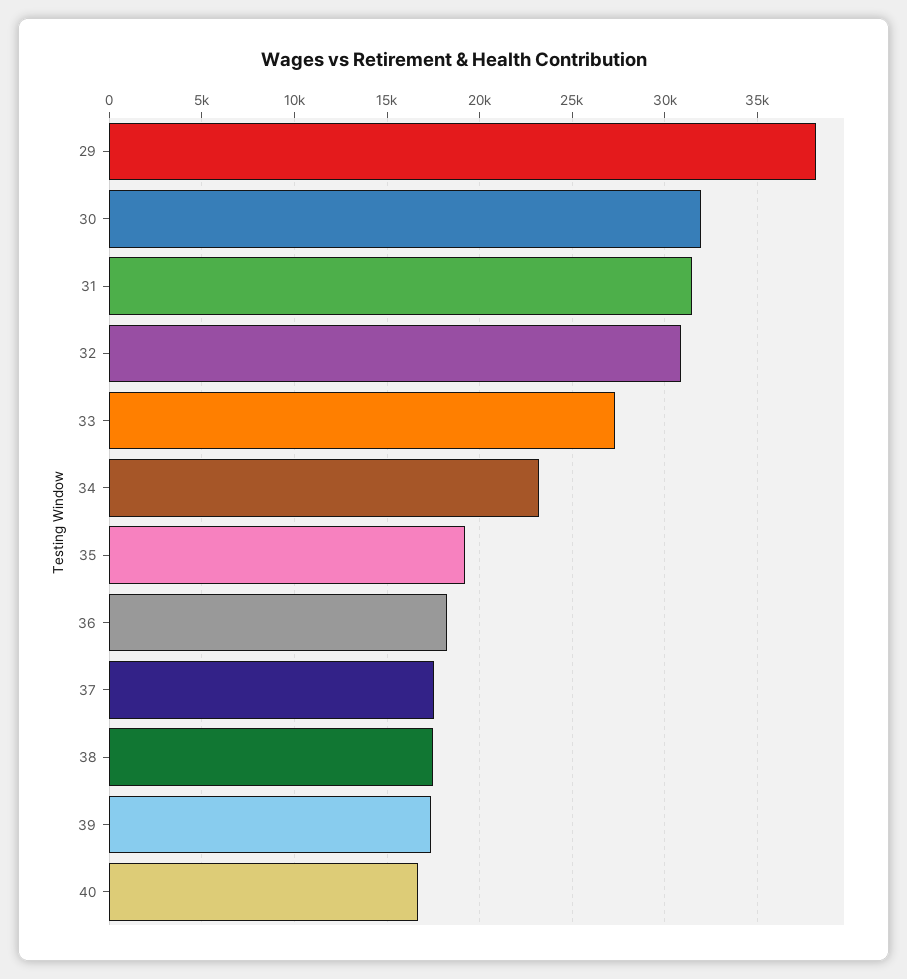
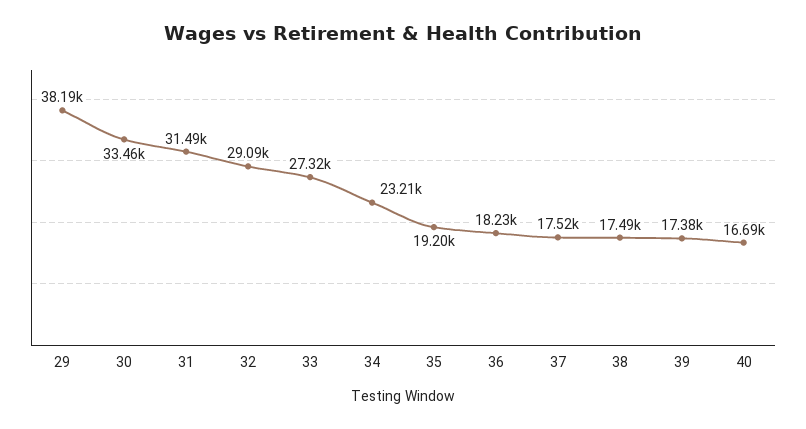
  {
    "29": 38190,
-   "30": 32000,
+   "30": 33460,
    "31": 31490,
-   "32": 31000,
+   "32": 29090,
    "33": 27320,
    "34": 23210,
    "35": 19200,
    "36": 18230,
    "37": 17520,
    "38": 17490,
    "39": 17380,
    "40": 16690
  }

